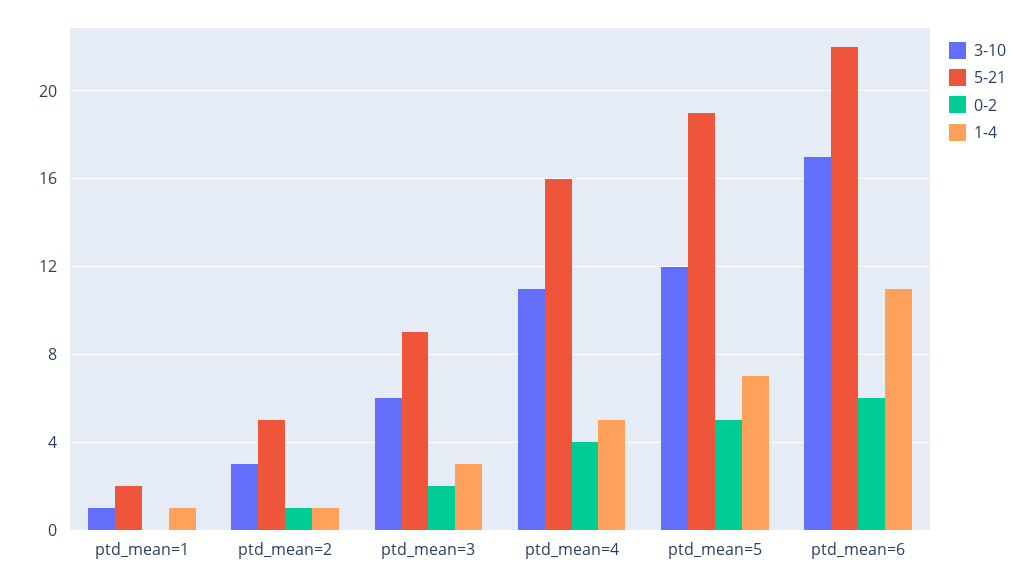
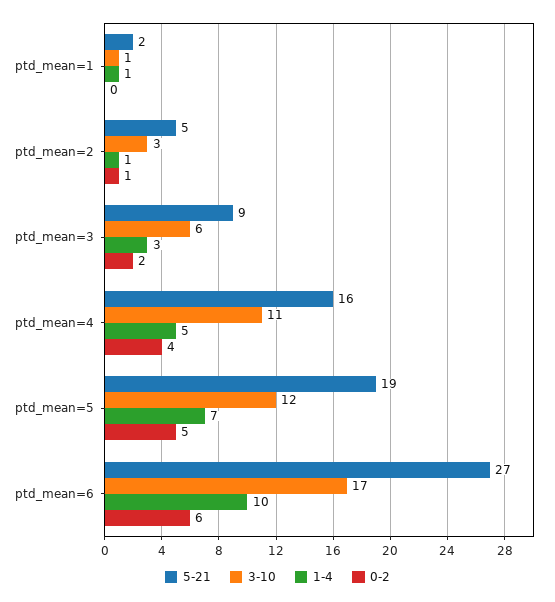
  {
    "3-10": {
      "ptd_mean=1": 1,
      "ptd_mean=2": 3,
      "ptd_mean=3": 6,
      "ptd_mean=4": 11,
      "ptd_mean=5": 12,
      "ptd_mean=6": 17
    },
    "5-21": {
      "ptd_mean=1": 2,
      "ptd_mean=2": 5,
      "ptd_mean=3": 9,
      "ptd_mean=4": 16,
      "ptd_mean=5": 19,
-     "ptd_mean=6": 22
+     "ptd_mean=6": 27
    },
    "0-2": {
      "ptd_mean=1": 0,
      "ptd_mean=2": 1,
      "ptd_mean=3": 2,
      "ptd_mean=4": 4,
      "ptd_mean=5": 5,
      "ptd_mean=6": 6
    },
    "1-4": {
      "ptd_mean=1": 1,
      "ptd_mean=2": 1,
      "ptd_mean=3": 3,
      "ptd_mean=4": 5,
      "ptd_mean=5": 7,
-     "ptd_mean=6": 11
+     "ptd_mean=6": 10
    }
  }

